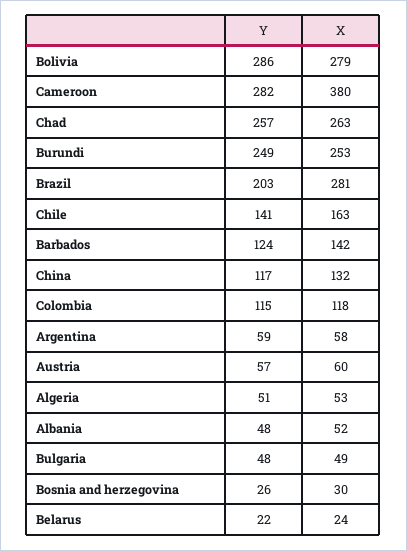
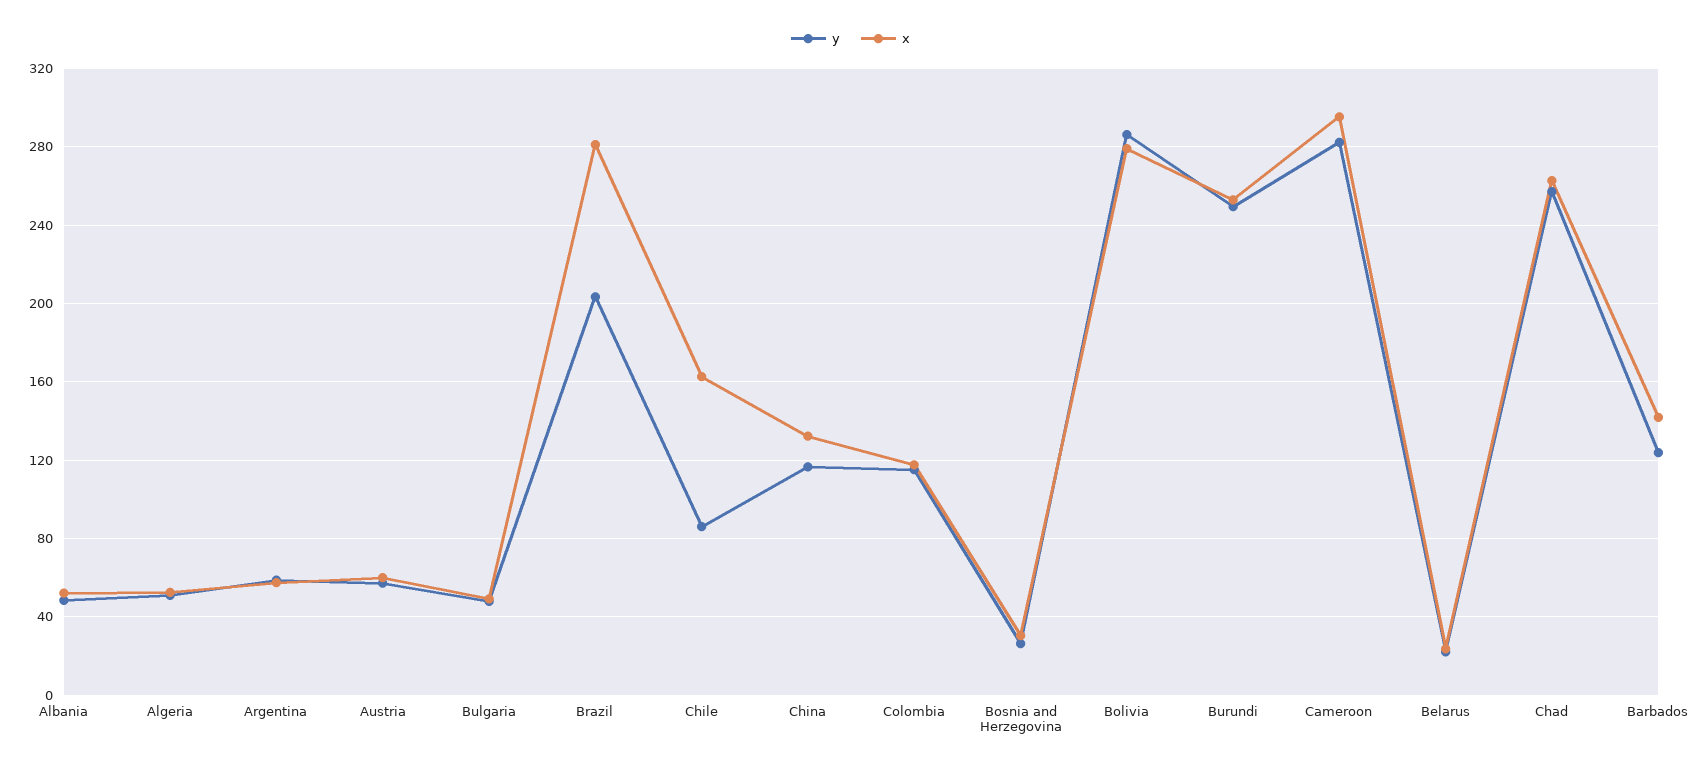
  {
    "Y": {
      "Bolivia": 286,
      "Cameroon": 282,
      "Chad": 257,
      "Burundi": 249,
      "Brazil": 203,
-     "Chile": 141,
+     "Chile": 85,
      "Barbados": 124,
      "China": 117,
      "Colombia": 115,
      "Argentina": 59,
      "Austria": 57,
      "Algeria": 51,
      "Albania": 48,
      "Bulgaria": 48,
      "Bosnia and herzegovina": 26,
      "Belarus": 22
    },
    "X": {
      "Bolivia": 279,
-     "Cameroon": 380,
+     "Cameroon": 295,
      "Chad": 263,
      "Burundi": 253,
      "Brazil": 281,
      "Chile": 163,
      "Barbados": 142,
      "China": 132,
      "Colombia": 118,
      "Argentina": 58,
      "Austria": 60,
      "Algeria": 53,
      "Albania": 52,
      "Bulgaria": 49,
      "Bosnia and herzegovina": 30,
      "Belarus": 24
    }
  }

